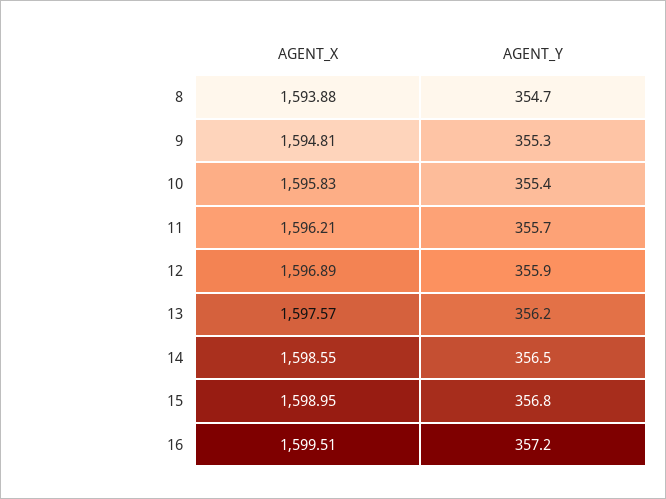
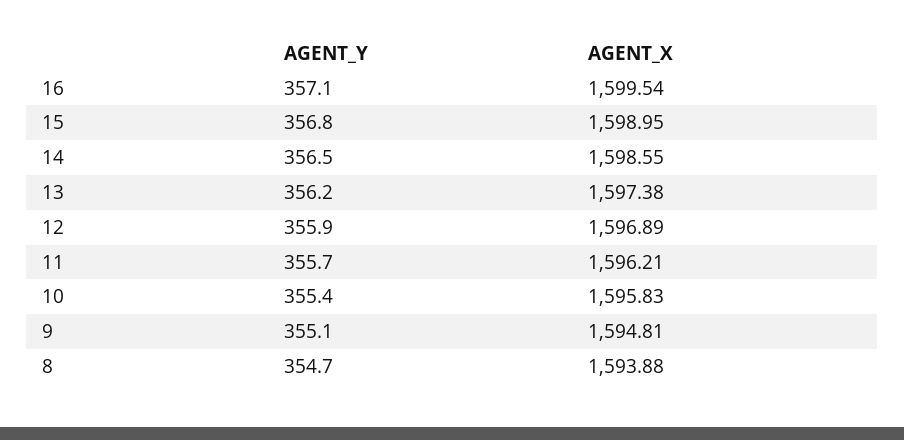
  {
    "AGENT_X": {
      "8": 1593.88,
      "9": 1594.81,
      "10": 1595.83,
      "11": 1596.21,
      "12": 1596.89,
-     "13": 1597.57,
+     "13": 1597.38,
      "14": 1598.55,
      "15": 1598.95,
-     "16": 1599.51
+     "16": 1599.54
    },
    "AGENT_Y": {
      "8": 354.7,
-     "9": 355.3,
+     "9": 355.1,
      "10": 355.4,
      "11": 355.7,
      "12": 355.9,
      "13": 356.2,
      "14": 356.5,
      "15": 356.8,
-     "16": 357.2
+     "16": 357.1
    }
  }

